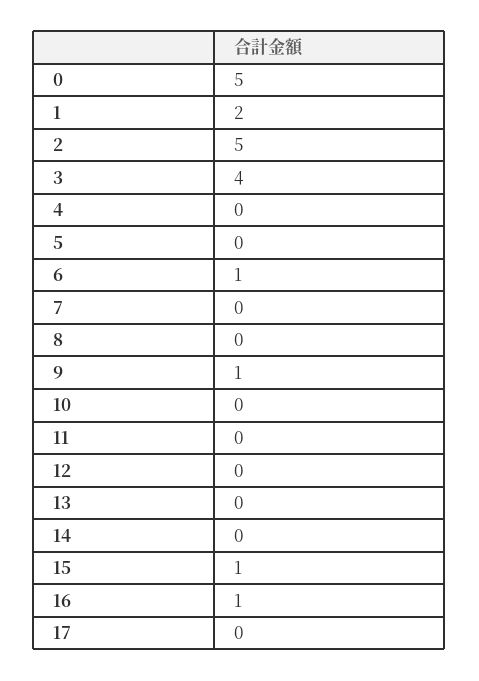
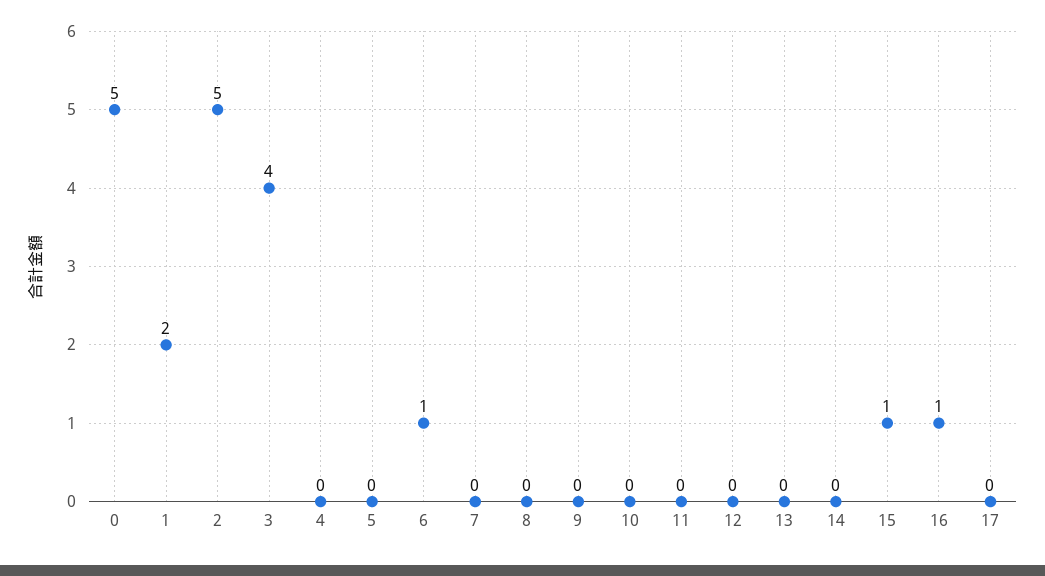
  {
    "0": 5,
    "1": 2,
    "2": 5,
    "3": 4,
    "4": 0,
    "5": 0,
    "6": 1,
    "7": 0,
    "8": 0,
-   "9": 1,
+   "9": 0,
    "10": 0,
    "11": 0,
    "12": 0,
    "13": 0,
    "14": 0,
    "15": 1,
    "16": 1,
    "17": 0
  }

